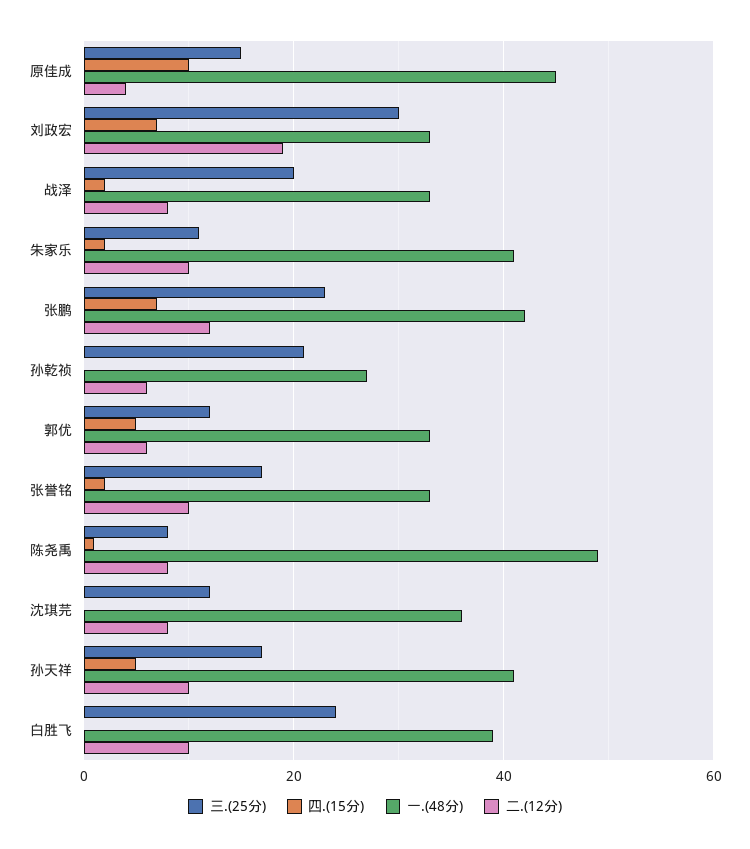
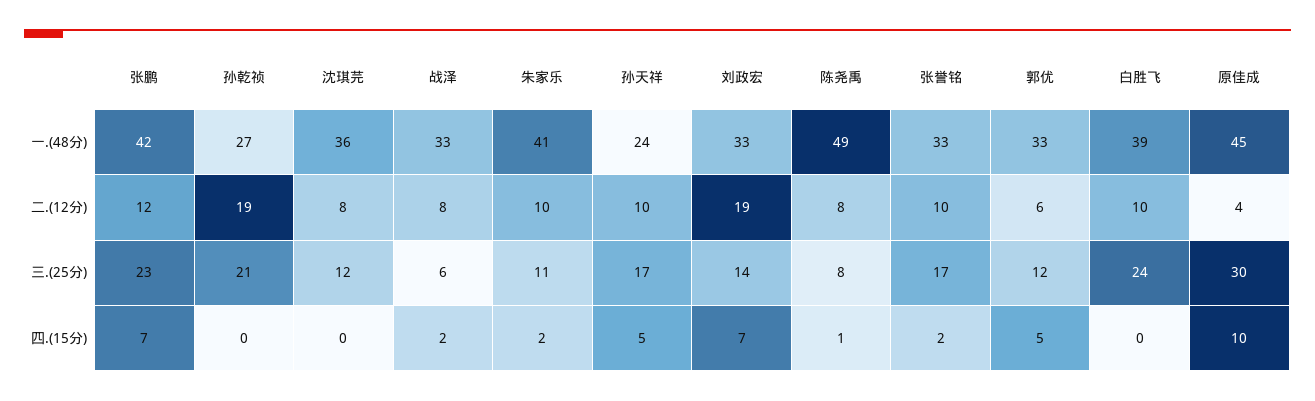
  {
    "三.(25分)": {
-     "原佳成": 15,
+     "原佳成": 30,
-     "刘政宏": 30,
+     "刘政宏": 14,
-     "战泽": 20,
+     "战泽": 6,
      "朱家乐": 11,
      "张鹏": 23,
      "孙乾祯": 21,
      "郭优": 12,
      "张誉铭": 17,
      "陈尧禹": 8,
      "沈琪芫": 12,
      "孙天祥": 17,
      "白胜飞": 24
    },
    "四.(15分)": {
      "原佳成": 10,
      "刘政宏": 7,
      "战泽": 2,
      "朱家乐": 2,
      "张鹏": 7,
      "孙乾祯": 0,
      "郭优": 5,
      "张誉铭": 2,
      "陈尧禹": 1,
      "沈琪芫": 0,
      "孙天祥": 5,
      "白胜飞": 0
    },
    "一.(48分)": {
      "原佳成": 45,
      "刘政宏": 33,
      "战泽": 33,
      "朱家乐": 41,
      "张鹏": 42,
      "孙乾祯": 27,
      "郭优": 33,
      "张誉铭": 33,
      "陈尧禹": 49,
      "沈琪芫": 36,
-     "孙天祥": 40,
+     "孙天祥": 24,
      "白胜飞": 39
    },
    "二.(12分)": {
      "原佳成": 4,
      "刘政宏": 19,
      "战泽": 8,
      "朱家乐": 10,
      "张鹏": 12,
-     "孙乾祯": 5,
+     "孙乾祯": 19,
      "郭优": 6,
      "张誉铭": 10,
      "陈尧禹": 8,
      "沈琪芫": 8,
      "孙天祥": 10,
      "白胜飞": 10
    }
  }

